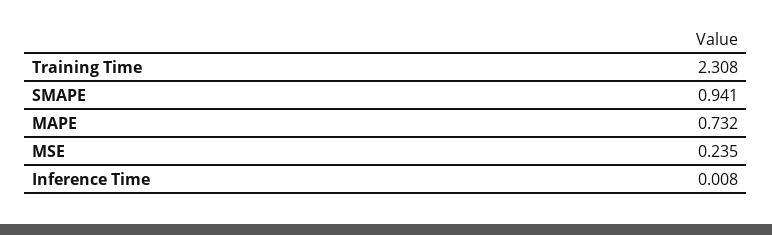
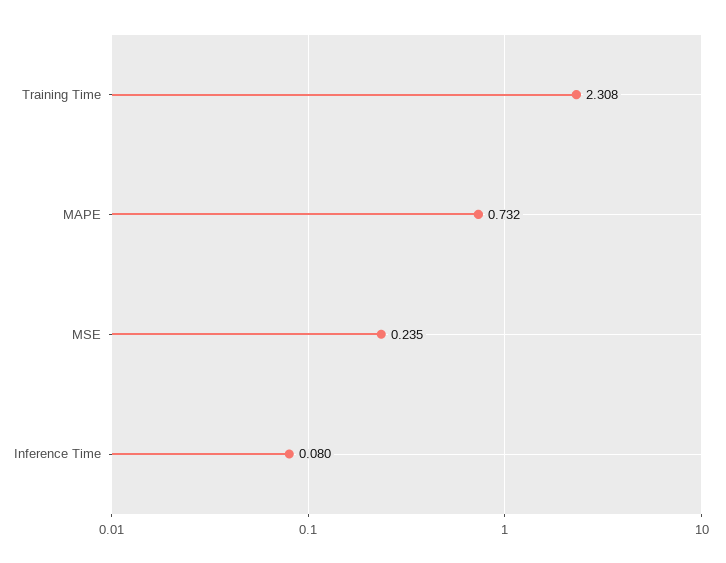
  {
    "Training Time": 2.308,
-   "SMAPE": 0.941,
    "MAPE": 0.732,
    "MSE": 0.235,
-   "Inference Time": 0.008
+   "Inference Time": 0.08
  }

